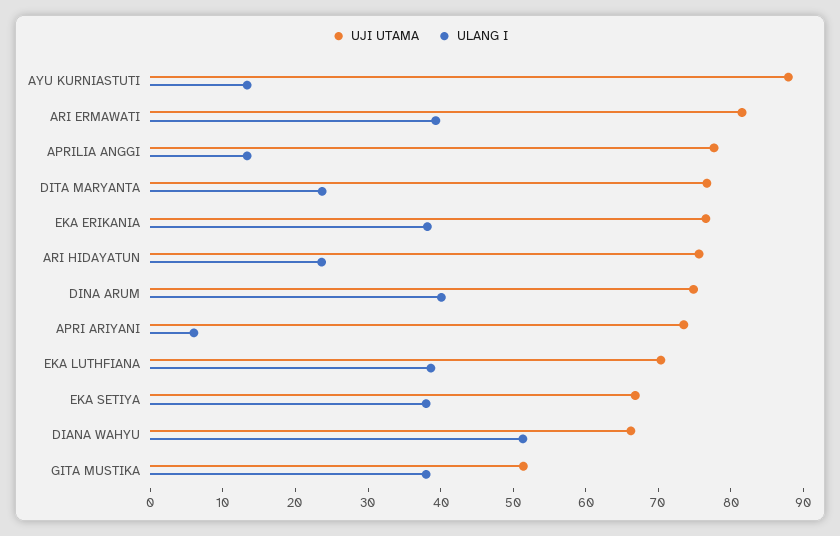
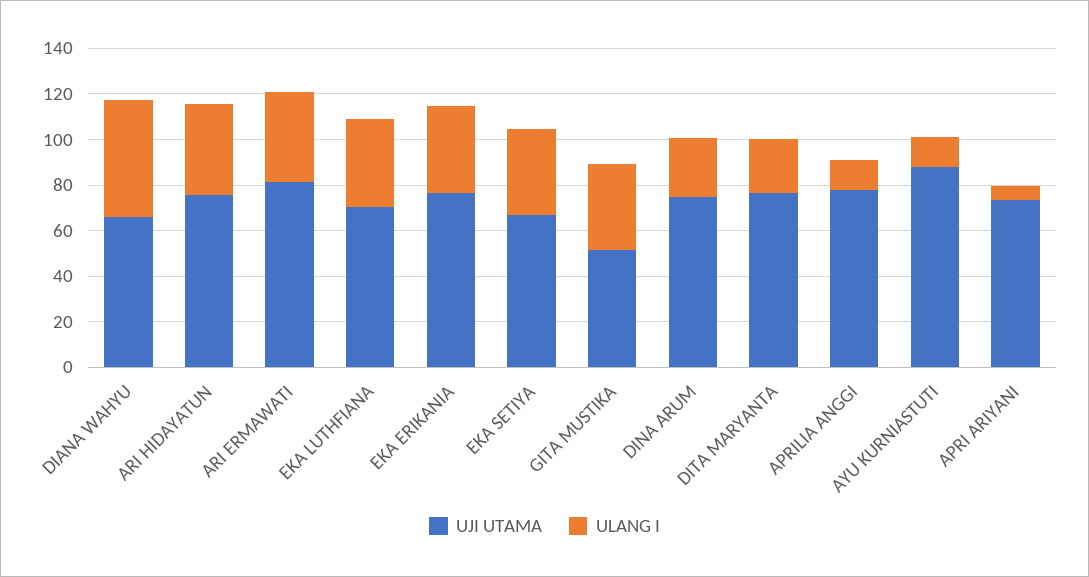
  {
    "UJI UTAMA": {
      "AYU KURNIASTUTI": 88,
      "ARI ERMAWATI": 82,
      "APRILIA ANGGI": 78,
      "DITA MARYANTA": 76,
      "EKA ERIKANIA": 76,
      "ARI HIDAYATUN": 76,
      "DINA ARUM": 74,
      "APRI ARIYANI": 74,
      "EKA LUTHFIANA": 70,
      "EKA SETIYA": 66,
      "DIANA WAHYU": 66,
      "GITA MUSTIKA": 52
    },
    "ULANG I": {
      "AYU KURNIASTUTI": 14,
      "ARI ERMAWATI": 40,
      "APRILIA ANGGI": 14,
      "DITA MARYANTA": 24,
      "EKA ERIKANIA": 38,
-     "ARI HIDAYATUN": 24,
+     "ARI HIDAYATUN": 40,
-     "DINA ARUM": 40,
+     "DINA ARUM": 25,
      "APRI ARIYANI": 6,
      "EKA LUTHFIANA": 38,
      "EKA SETIYA": 38,
      "DIANA WAHYU": 52,
      "GITA MUSTIKA": 38
    }
  }

